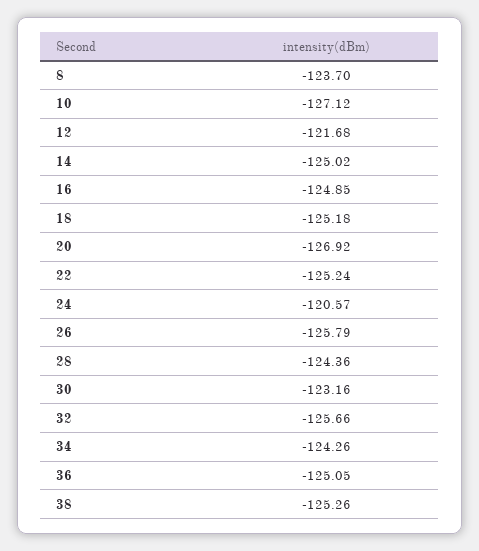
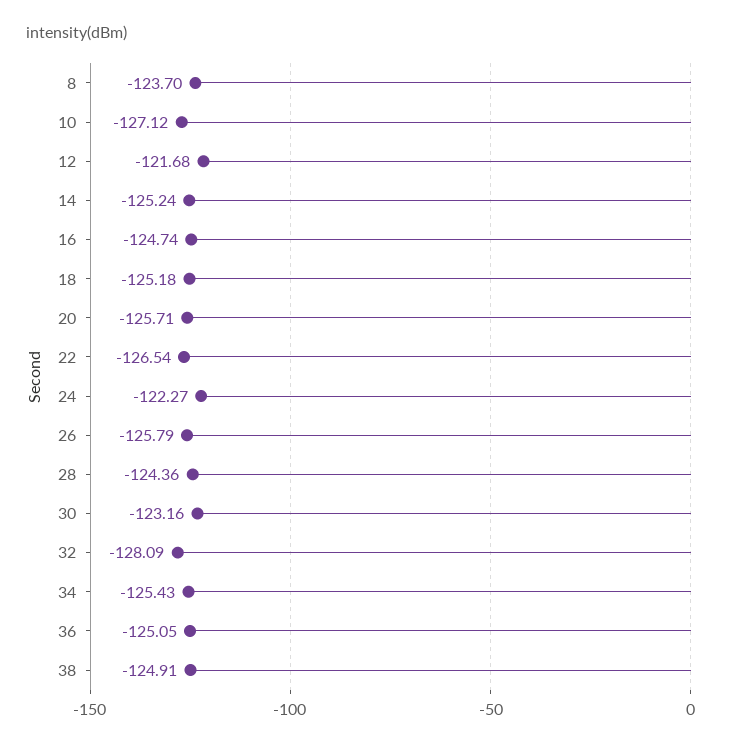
  {
    "8": -123.7,
    "10": -127.12,
    "12": -121.68,
-   "14": -125.02,
+   "14": -125.24,
-   "16": -124.85,
+   "16": -124.74,
    "18": -125.18,
-   "20": -126.92,
+   "20": -125.71,
-   "22": -125.24,
+   "22": -126.54,
-   "24": -120.57,
+   "24": -122.27,
    "26": -125.79,
    "28": -124.36,
    "30": -123.16,
-   "32": -125.66,
+   "32": -128.09,
-   "34": -124.26,
+   "34": -125.43,
    "36": -125.05,
-   "38": -125.26
+   "38": -124.91
  }

